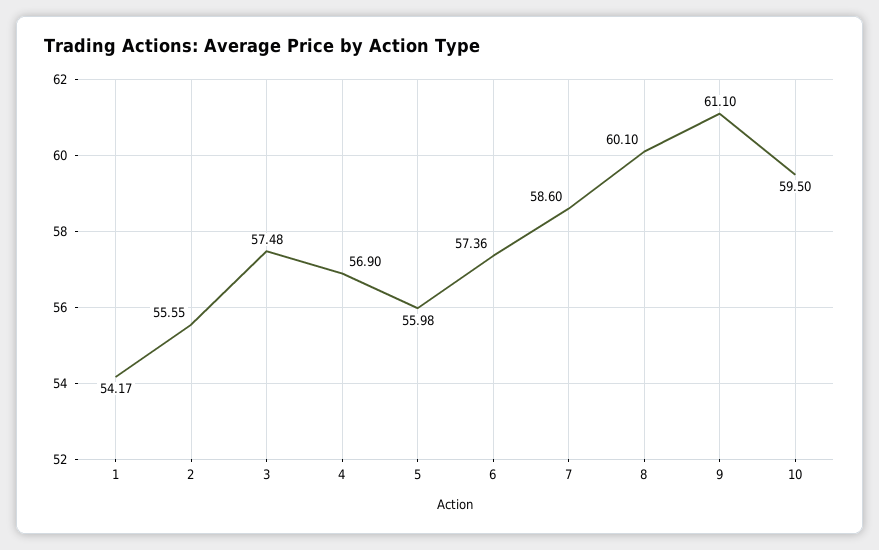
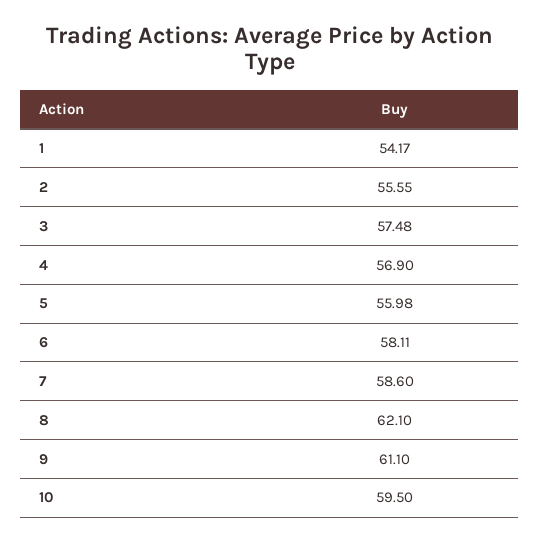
  {
    "1": 54.17,
    "2": 55.55,
    "3": 57.48,
    "4": 56.9,
    "5": 55.98,
-   "6": 57.36,
+   "6": 58.11,
    "7": 58.6,
-   "8": 60.1,
+   "8": 62.1,
    "9": 61.1,
    "10": 59.5
  }

